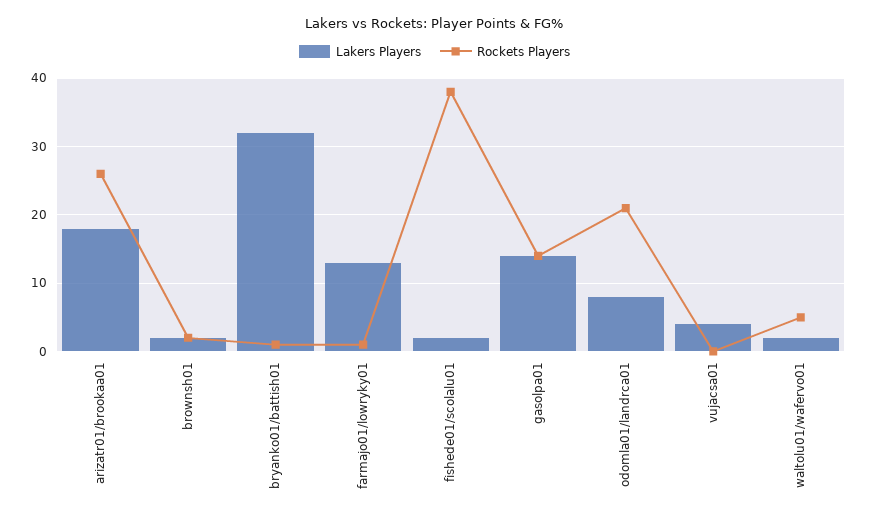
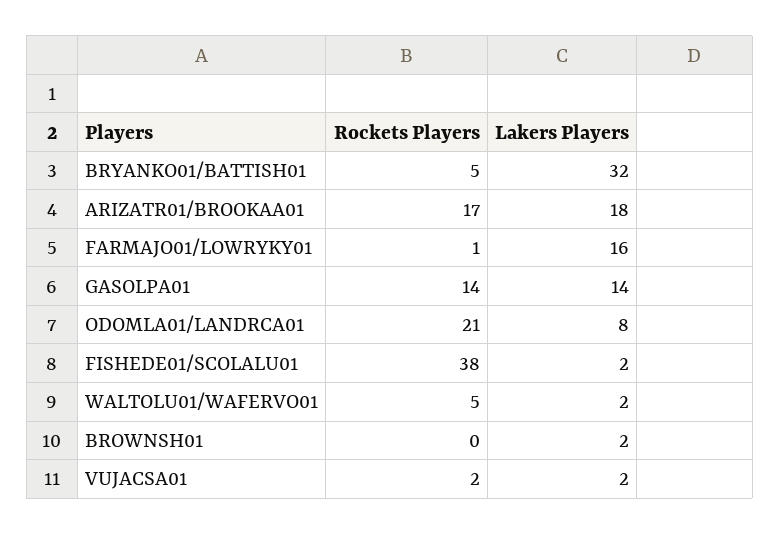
  {
    "Lakers Players": {
      "arizatr01/brookaa01": 18,
      "brownsh01": 2,
      "bryanko01/battish01": 32,
-     "farmajo01/lowryky01": 13,
+     "farmajo01/lowryky01": 16,
      "fishede01/scolalu01": 2,
      "gasolpa01": 14,
      "odomla01/landrca01": 8,
-     "vujacsa01": 4,
+     "vujacsa01": 2,
      "waltolu01/wafervo01": 2
    },
    "Rockets Players": {
-     "arizatr01/brookaa01": 26,
+     "arizatr01/brookaa01": 17,
-     "brownsh01": 2,
+     "brownsh01": 0,
-     "bryanko01/battish01": 1,
+     "bryanko01/battish01": 5,
      "farmajo01/lowryky01": 1,
      "fishede01/scolalu01": 38,
      "gasolpa01": 14,
      "odomla01/landrca01": 21,
-     "vujacsa01": 0,
+     "vujacsa01": 2,
      "waltolu01/wafervo01": 5
    }
  }

